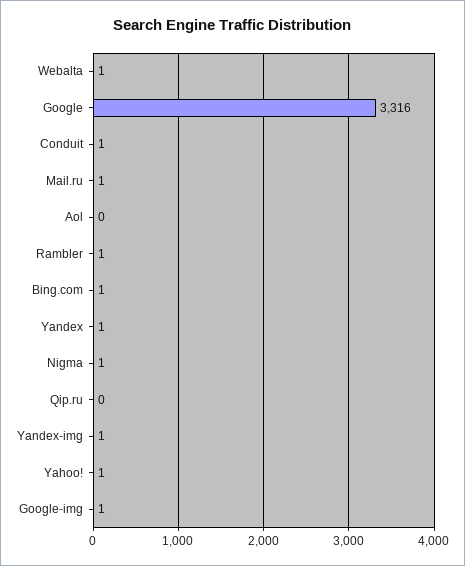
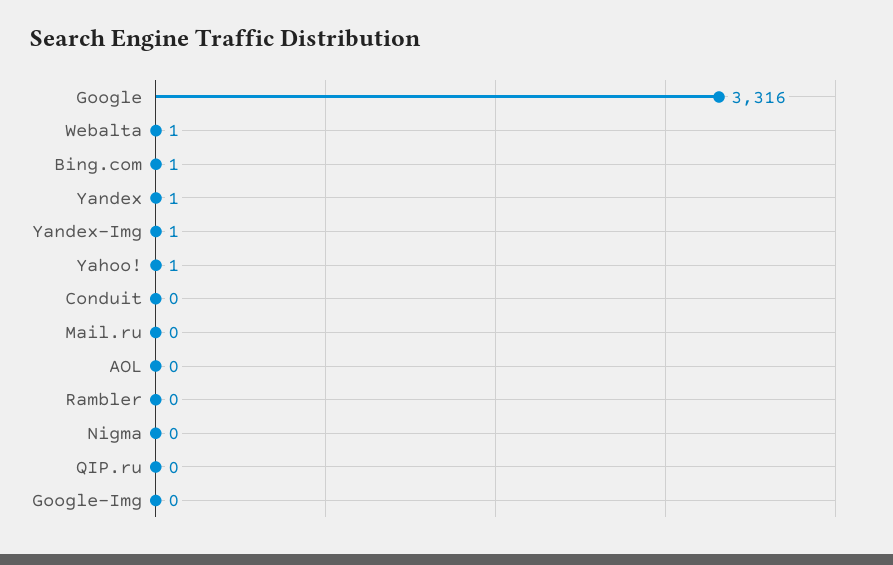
  {
    "Webalta": 1,
    "Google": 3316,
-   "Conduit": 1,
+   "Conduit": 0,
-   "Mail.ru": 1,
+   "Mail.ru": 0,
    "Aol": 0,
-   "Rambler": 1,
+   "Rambler": 0,
    "Bing.com": 1,
    "Yandex": 1,
-   "Nigma": 1,
+   "Nigma": 0,
    "Qip.ru": 0,
    "Yandex-img": 1,
    "Yahoo!": 1,
-   "Google-img": 1
+   "Google-img": 0
  }

